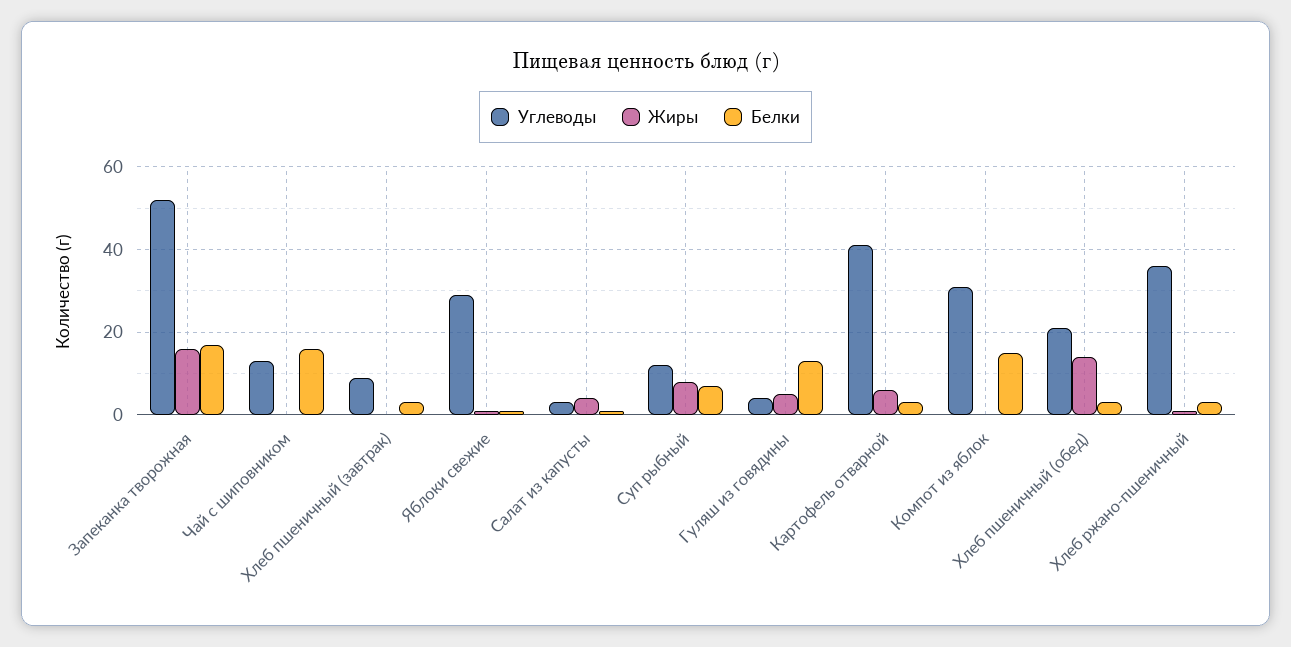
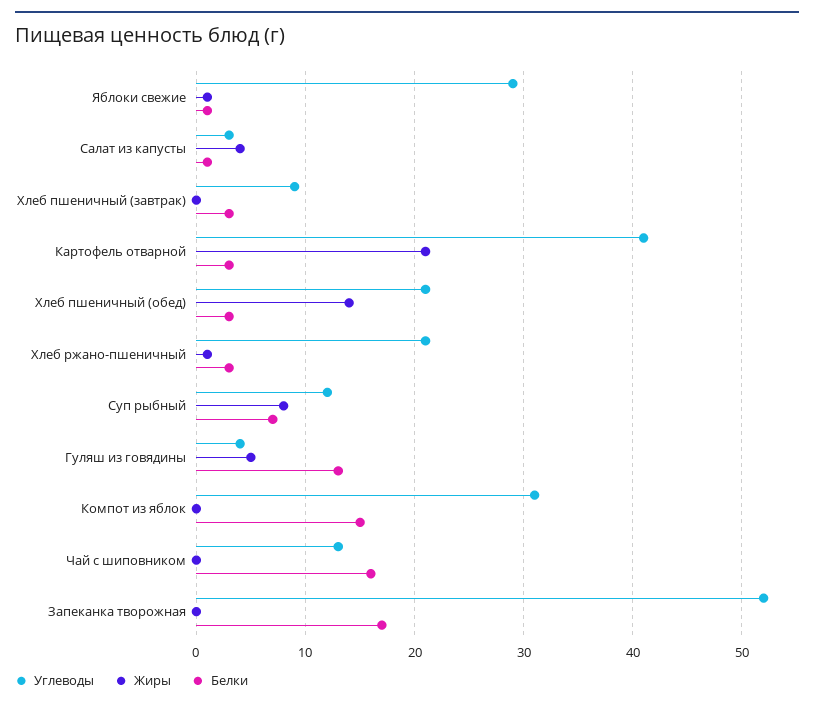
  {
    "Углеводы": {
      "Запеканка творожная": 52,
      "Чай с шиповником": 13,
      "Хлеб пшеничный (завтрак)": 9,
      "Яблоки свежие": 29,
      "Салат из капусты": 3,
      "Суп рыбный": 12,
      "Гуляш из говядины": 4,
      "Картофель отварной": 41,
      "Компот из яблок": 31,
      "Хлеб пшеничный (обед)": 21,
-     "Хлеб ржано-пшеничный": 35
+     "Хлеб ржано-пшеничный": 21
    },
    "Жиры": {
-     "Запеканка творожная": 15,
+     "Запеканка творожная": 0,
      "Чай с шиповником": 0,
      "Хлеб пшеничный (завтрак)": 0,
      "Яблоки свежие": 1,
      "Салат из капусты": 4,
      "Суп рыбный": 8,
      "Гуляш из говядины": 5,
-     "Картофель отварной": 5,
+     "Картофель отварной": 21,
      "Компот из яблок": 0,
      "Хлеб пшеничный (обед)": 14,
      "Хлеб ржано-пшеничный": 1
    },
    "Белки": {
      "Запеканка творожная": 17,
      "Чай с шиповником": 16,
      "Хлеб пшеничный (завтрак)": 3,
      "Яблоки свежие": 1,
      "Салат из капусты": 1,
      "Суп рыбный": 7,
      "Гуляш из говядины": 13,
      "Картофель отварной": 3,
      "Компот из яблок": 15,
      "Хлеб пшеничный (обед)": 3,
      "Хлеб ржано-пшеничный": 3
    }
  }

